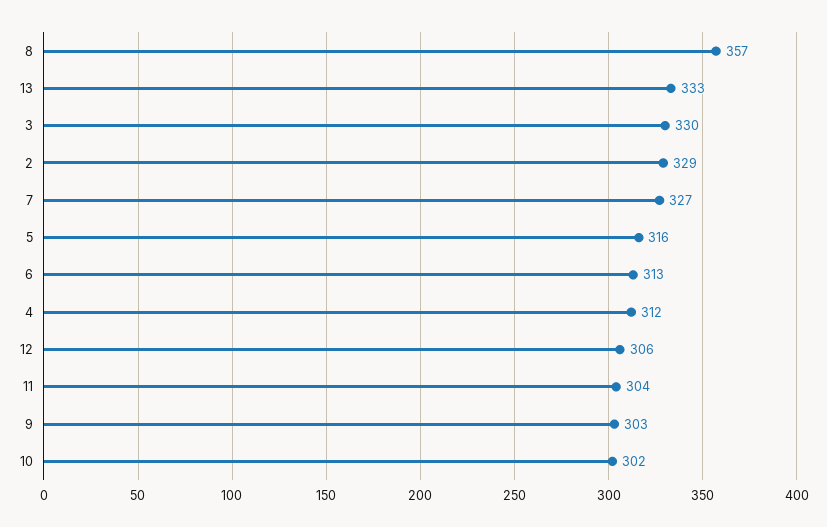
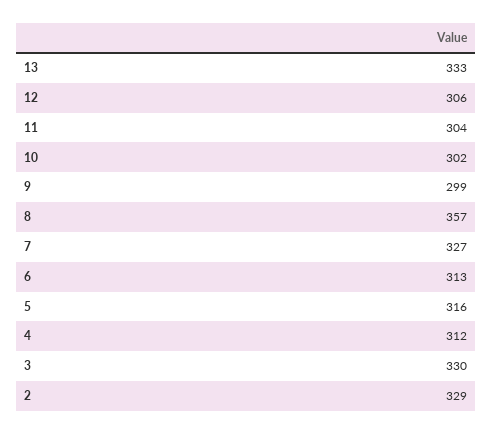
  {
    "8": 357,
    "13": 333,
    "3": 330,
    "2": 329,
    "7": 327,
    "5": 316,
    "6": 313,
    "4": 312,
    "12": 306,
    "11": 304,
-   "9": 303,
+   "9": 299,
    "10": 302
  }

